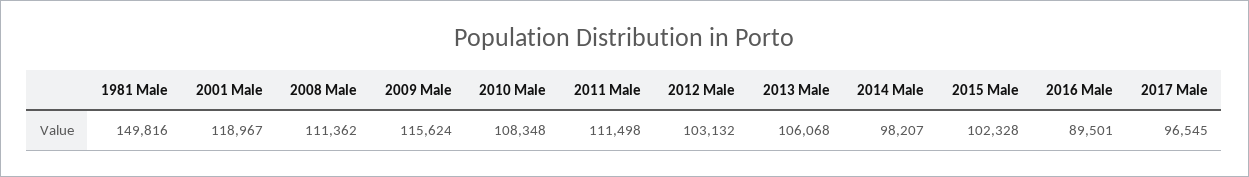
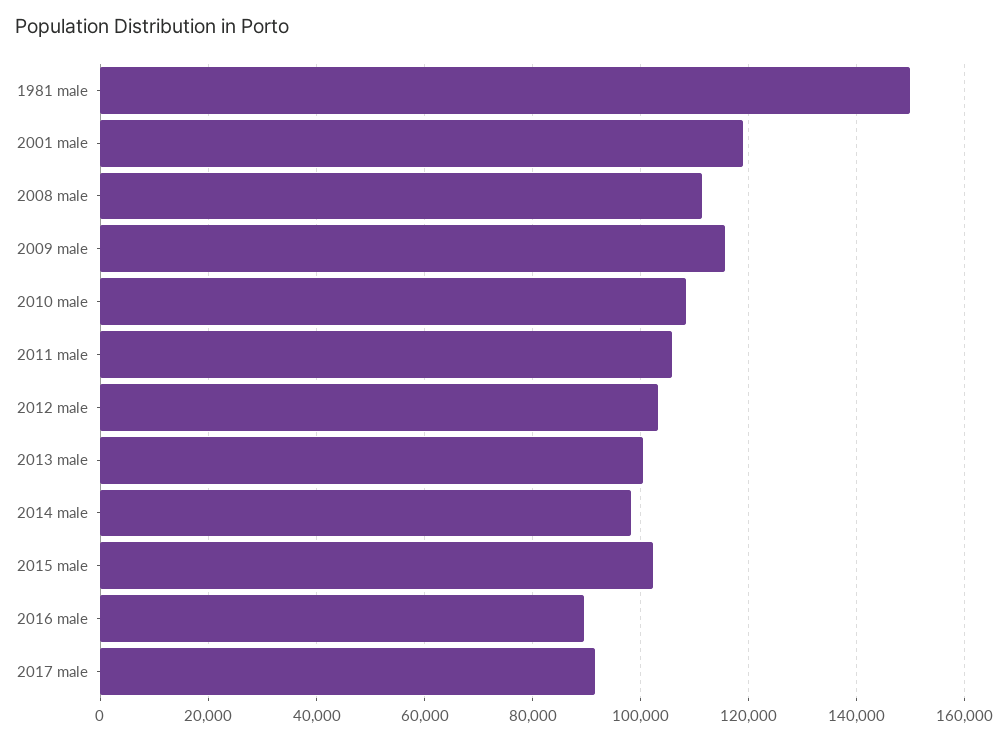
  {
    "1981 Male": 149816,
    "2001 Male": 118967,
    "2008 Male": 111362,
    "2009 Male": 115624,
    "2010 Male": 108348,
-   "2011 Male": 111498,
+   "2011 Male": 106000,
    "2012 Male": 103132,
-   "2013 Male": 106068,
+   "2013 Male": 100000,
    "2014 Male": 98207,
    "2015 Male": 102328,
    "2016 Male": 89501,
-   "2017 Male": 96545
+   "2017 Male": 92000
  }

